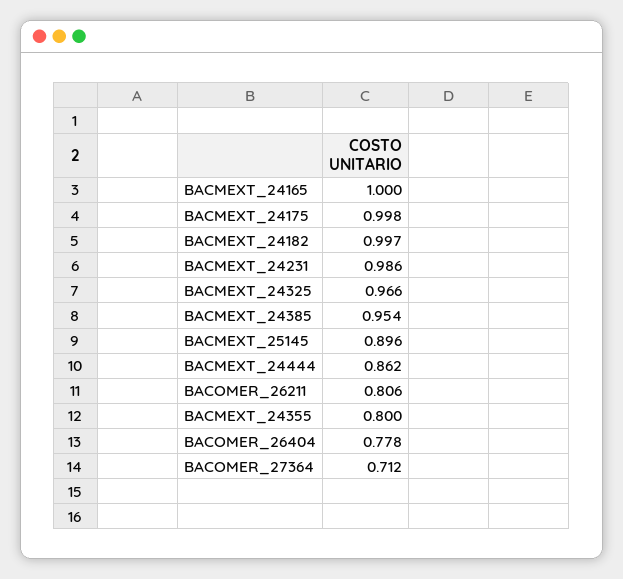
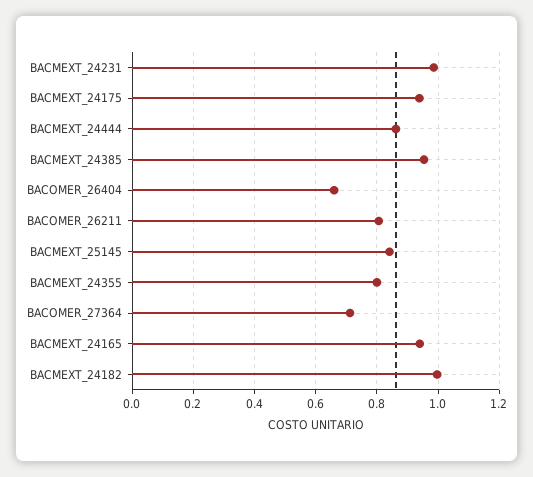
  {
-   "BACMEXT_24165": 1,
+   "BACMEXT_24165": 0.94,
-   "BACMEXT_24175": 0.998,
+   "BACMEXT_24175": 0.94,
    "BACMEXT_24182": 0.997,
    "BACMEXT_24231": 0.986,
-   "BACMEXT_24325": 0.966,
    "BACMEXT_24385": 0.954,
-   "BACMEXT_25145": 0.896,
+   "BACMEXT_25145": 0.84,
    "BACMEXT_24444": 0.862,
    "BACOMER_26211": 0.806,
    "BACMEXT_24355": 0.8,
-   "BACOMER_26404": 0.778,
+   "BACOMER_26404": 0.66,
    "BACOMER_27364": 0.712
  }

